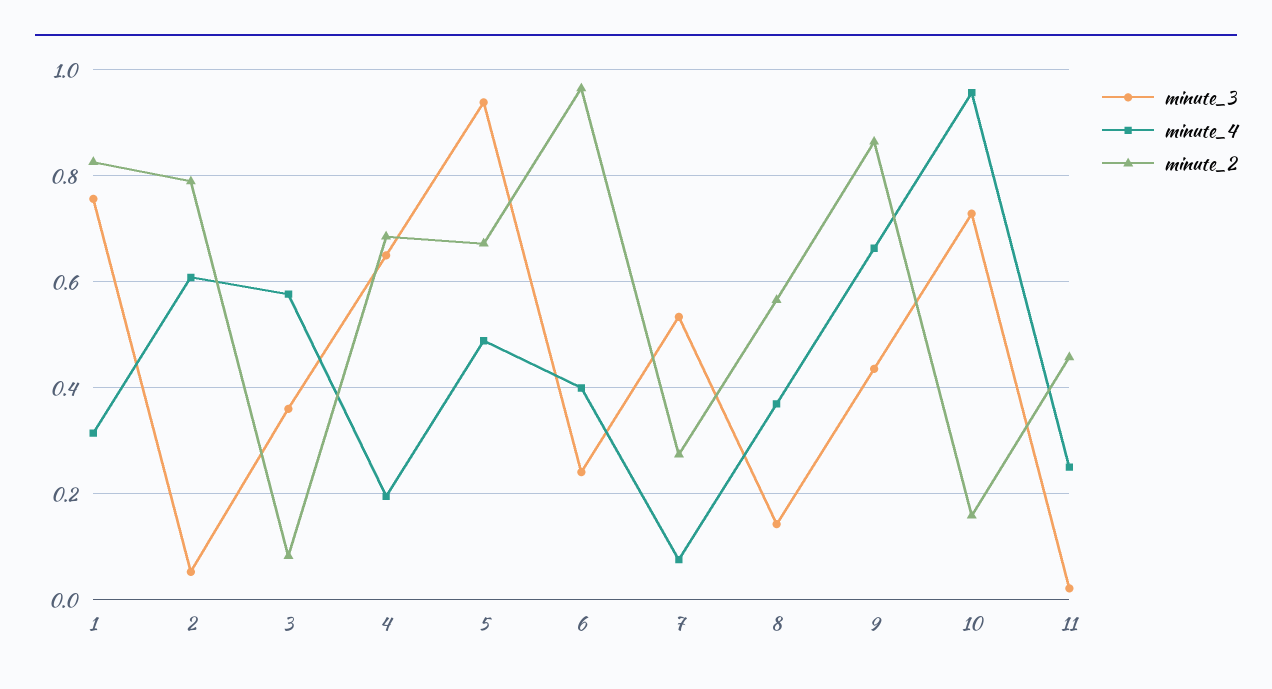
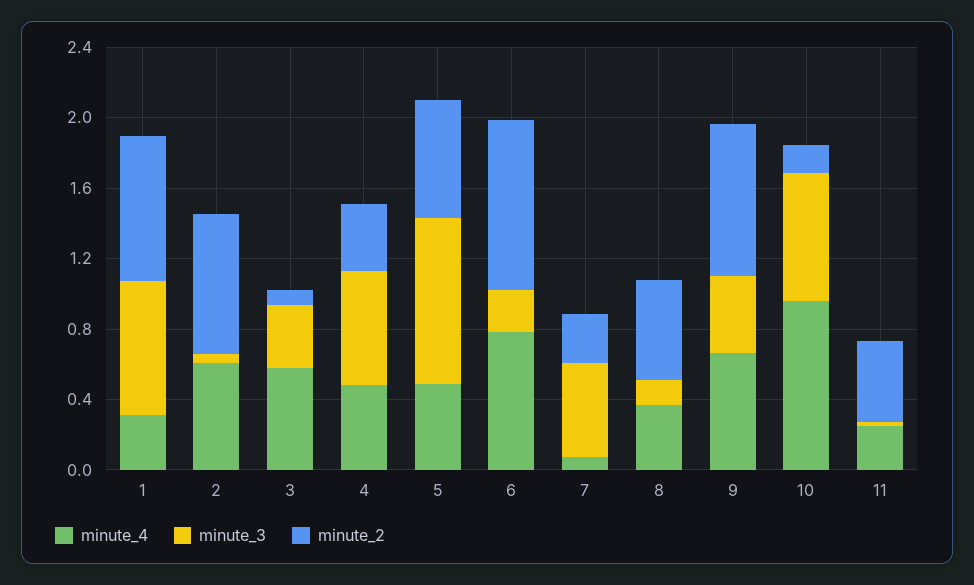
  {
    "minute_3": {
      "1": 0.76,
      "2": 0.06,
      "3": 0.36,
      "4": 0.66,
      "5": 0.94,
      "6": 0.24,
      "7": 0.54,
      "8": 0.14,
      "9": 0.44,
      "10": 0.72,
      "11": 0.02
    },
    "minute_4": {
      "1": 0.32,
      "2": 0.6,
      "3": 0.58,
-     "4": 0.2,
+     "4": 0.5,
      "5": 0.48,
-     "6": 0.4,
+     "6": 0.8,
      "7": 0.08,
      "8": 0.36,
      "9": 0.66,
      "10": 0.96,
      "11": 0.26
    },
    "minute_2": {
      "1": 0.82,
      "2": 0.78,
      "3": 0.08,
-     "4": 0.68,
+     "4": 0.4,
      "5": 0.68,
      "6": 0.96,
      "7": 0.28,
      "8": 0.56,
      "9": 0.86,
      "10": 0.16,
      "11": 0.46
    }
  }

